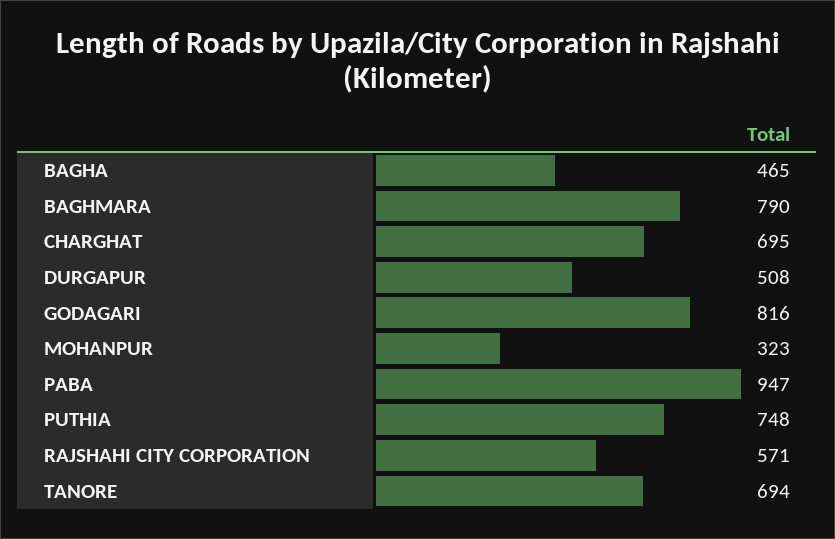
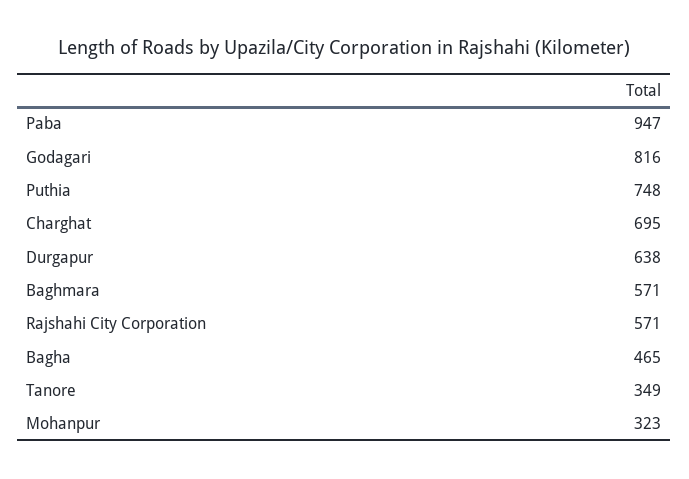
  {
    "BAGHA": 465,
-   "BAGHMARA": 790,
+   "BAGHMARA": 571,
    "CHARGHAT": 695,
-   "DURGAPUR": 508,
+   "DURGAPUR": 638,
    "GODAGARI": 816,
    "MOHANPUR": 323,
    "PABA": 947,
    "PUTHIA": 748,
    "RAJSHAHI CITY CORPORATION": 571,
-   "TANORE": 694
+   "TANORE": 349
  }

